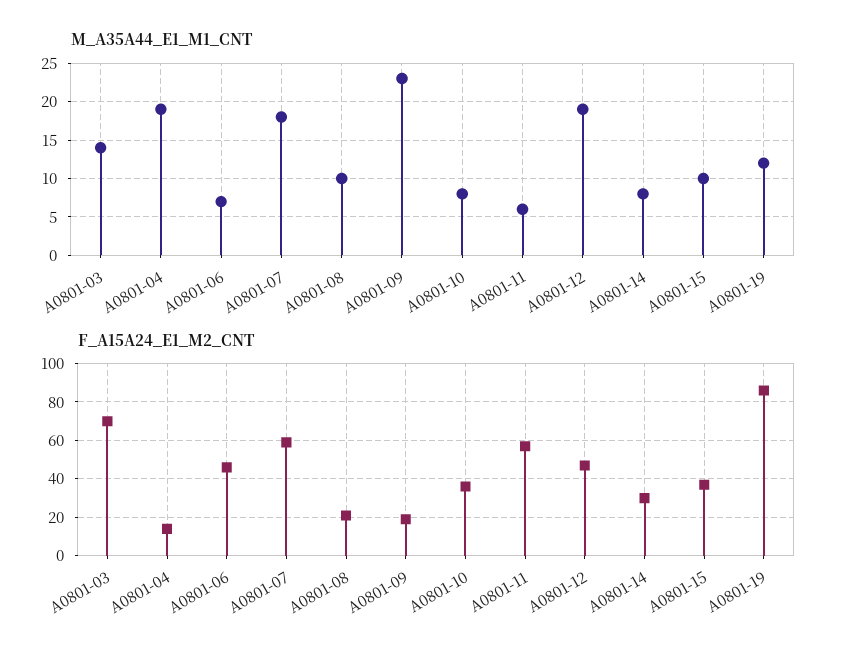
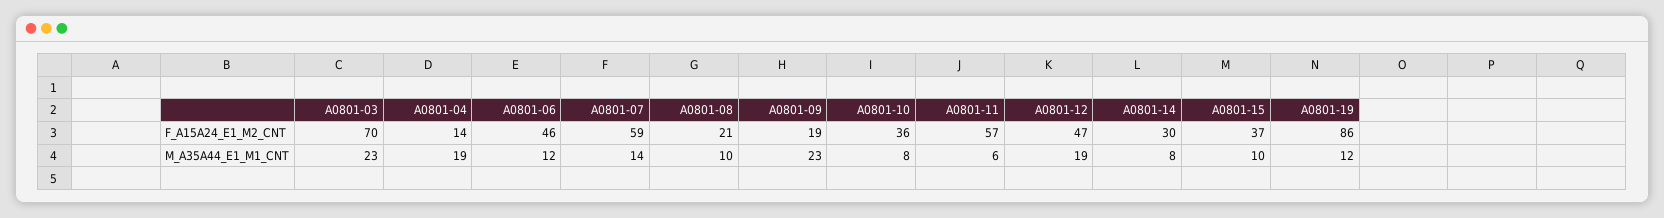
  {
    "M_A35A44_E1_M1_CNT": {
-     "A0801-03": 14,
+     "A0801-03": 23,
      "A0801-04": 19,
-     "A0801-06": 7,
+     "A0801-06": 12,
-     "A0801-07": 18,
+     "A0801-07": 14,
      "A0801-08": 10,
      "A0801-09": 23,
      "A0801-10": 8,
      "A0801-11": 6,
      "A0801-12": 19,
      "A0801-14": 8,
      "A0801-15": 10,
      "A0801-19": 12
    },
    "F_A15A24_E1_M2_CNT": {
      "A0801-03": 70,
      "A0801-04": 14,
      "A0801-06": 46,
      "A0801-07": 59,
      "A0801-08": 21,
      "A0801-09": 19,
      "A0801-10": 36,
      "A0801-11": 57,
      "A0801-12": 47,
      "A0801-14": 30,
      "A0801-15": 37,
      "A0801-19": 86
    }
  }

